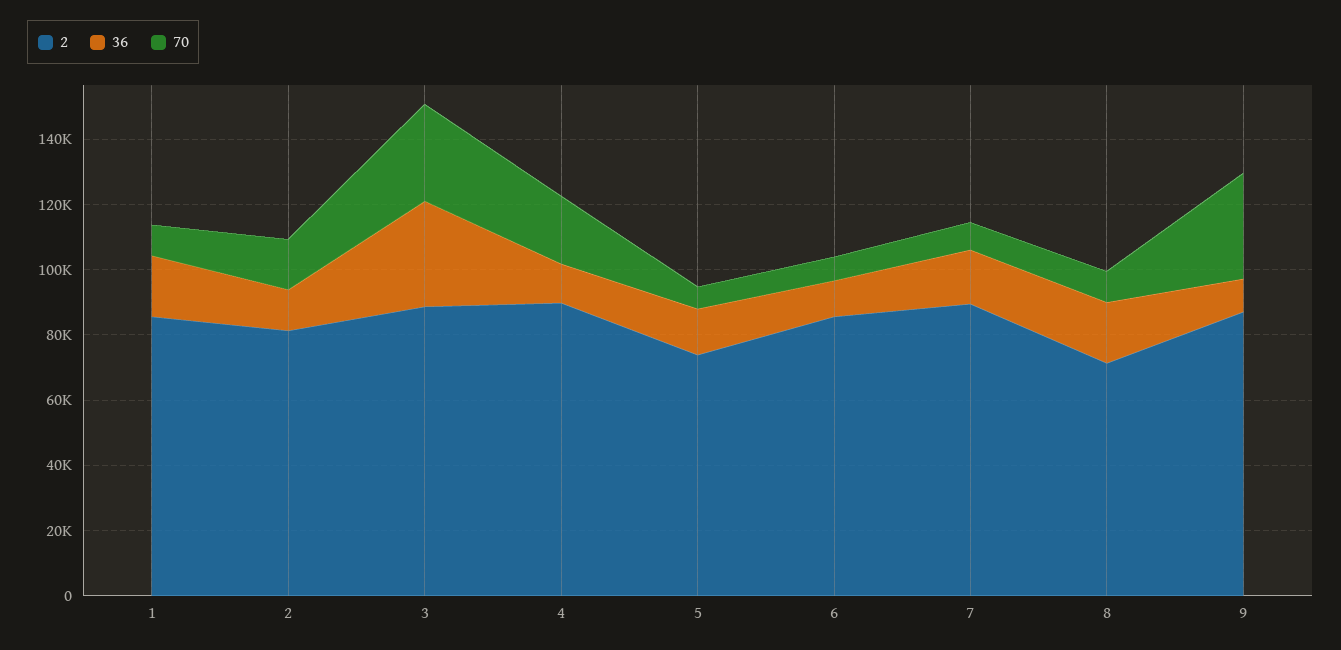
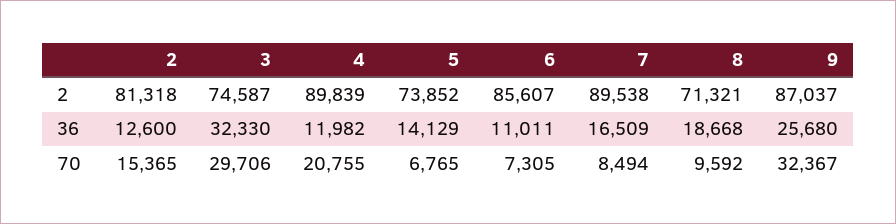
  {
    "2": {
-     "1": 85000,
      "2": 81318,
-     "3": 90000,
+     "3": 74587,
      "4": 89839,
      "5": 73852,
      "6": 85607,
      "7": 89538,
      "8": 71321,
      "9": 87037
    },
    "36": {
-     "1": 20000,
      "2": 12600,
      "3": 32330,
      "4": 11982,
      "5": 14129,
      "6": 11011,
      "7": 16509,
      "8": 18668,
-     "9": 10000
+     "9": 25680
    },
    "70": {
-     "1": 10000,
      "2": 15365,
      "3": 29706,
      "4": 20755,
      "5": 6765,
      "6": 7305,
      "7": 8494,
      "8": 9592,
      "9": 32367
    }
  }

